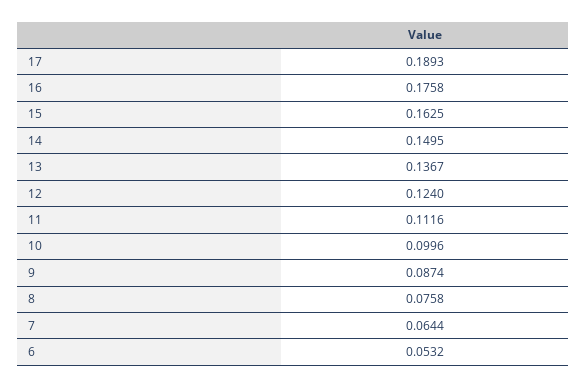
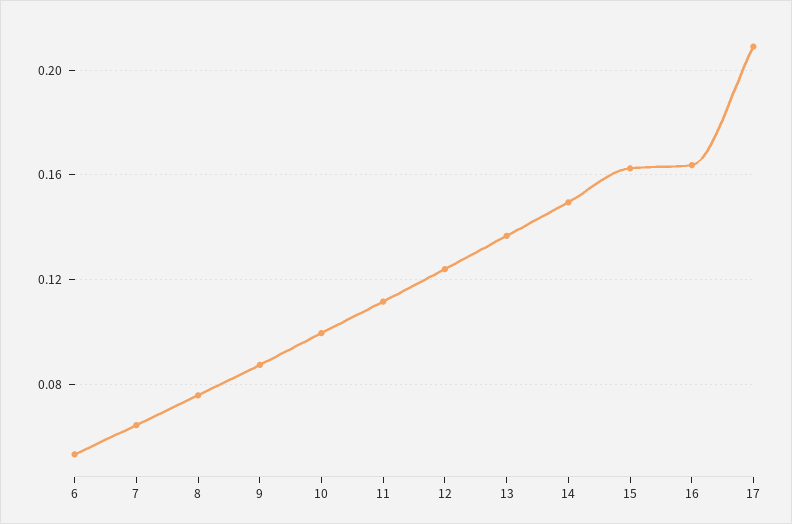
  {
-   "17": 0.1893,
+   "17": 0.21,
-   "16": 0.1758,
+   "16": 0.165,
    "15": 0.1625,
    "14": 0.1495,
    "13": 0.1367,
    "12": 0.124,
    "11": 0.1116,
    "10": 0.0996,
    "9": 0.0874,
    "8": 0.0758,
    "7": 0.0644,
    "6": 0.0532
  }

